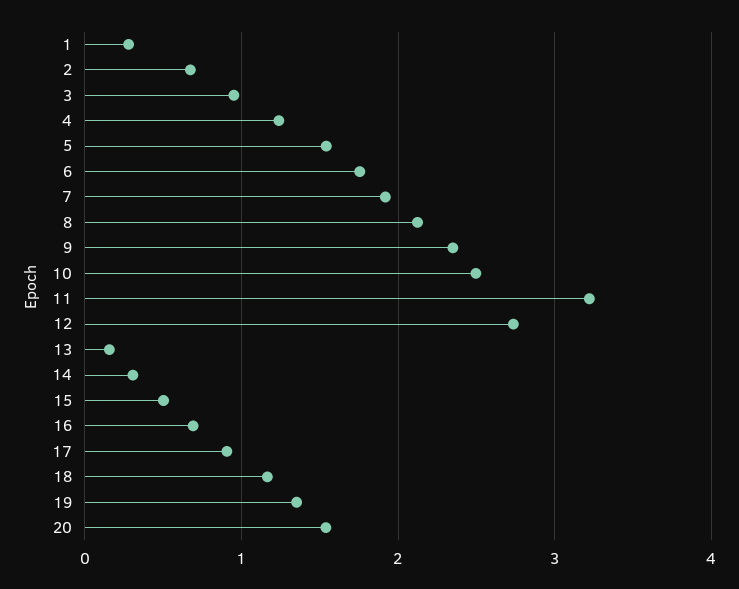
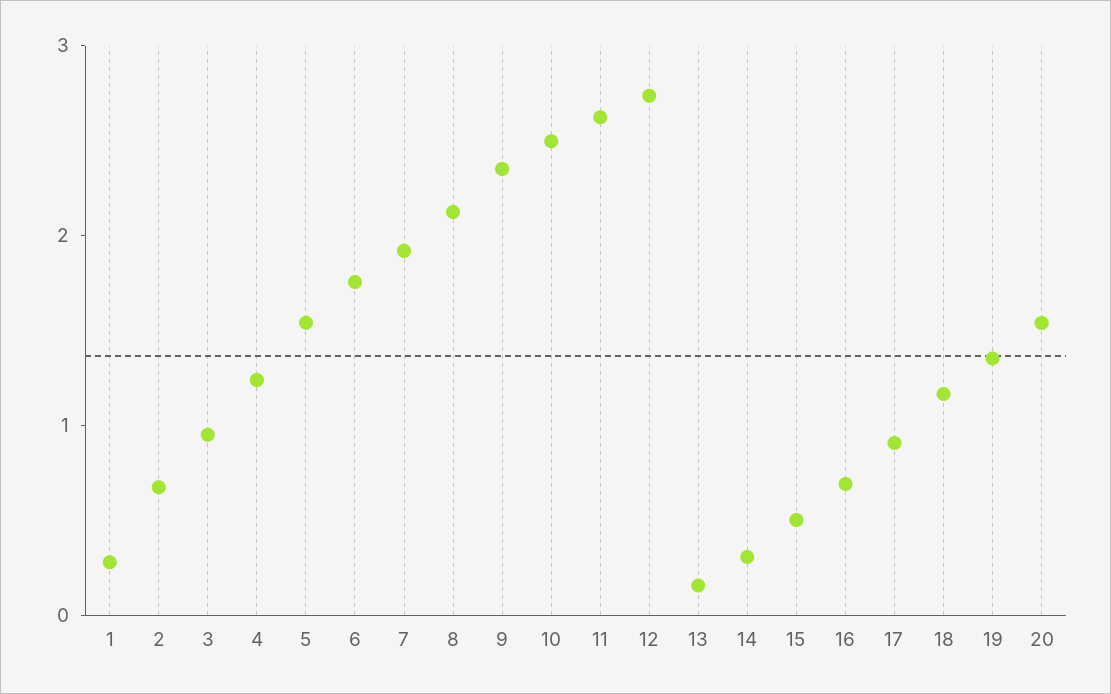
  {
    "1": 0.3,
    "2": 0.7,
    "3": 1,
    "4": 1.2,
    "5": 1.5,
    "6": 1.8,
    "7": 1.9,
    "8": 2.1,
    "9": 2.4,
    "10": 2.5,
-   "11": 3.2,
+   "11": 2.6,
    "12": 2.7,
    "13": 0.2,
    "14": 0.3,
    "15": 0.5,
    "16": 0.7,
    "17": 0.9,
    "18": 1.2,
    "19": 1.4,
    "20": 1.5
  }

